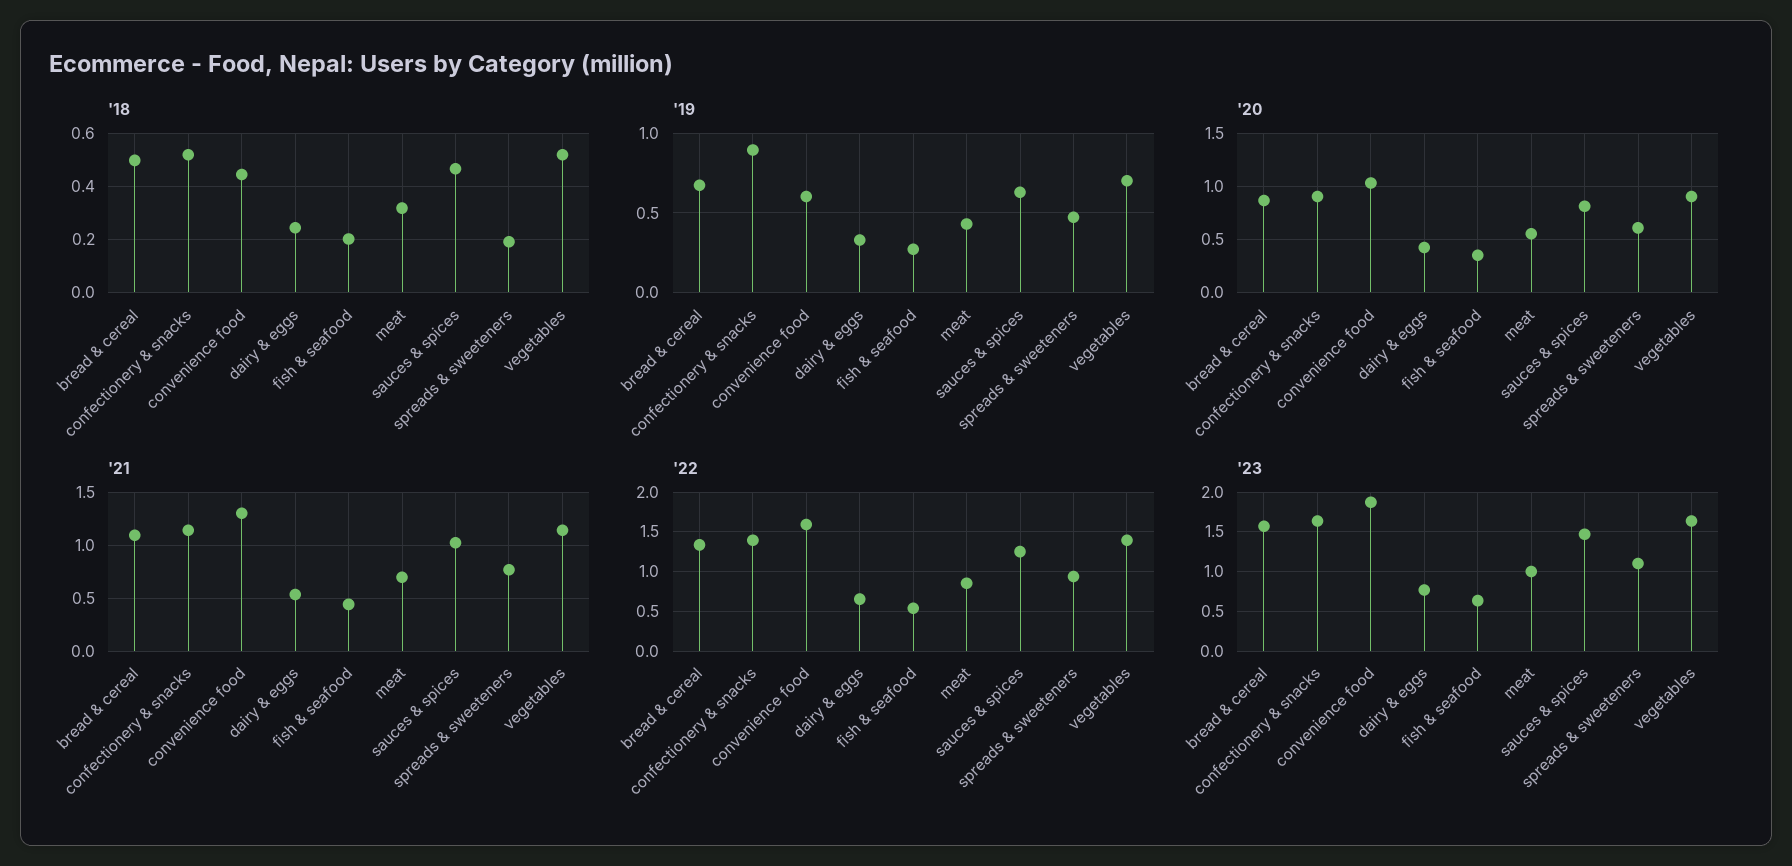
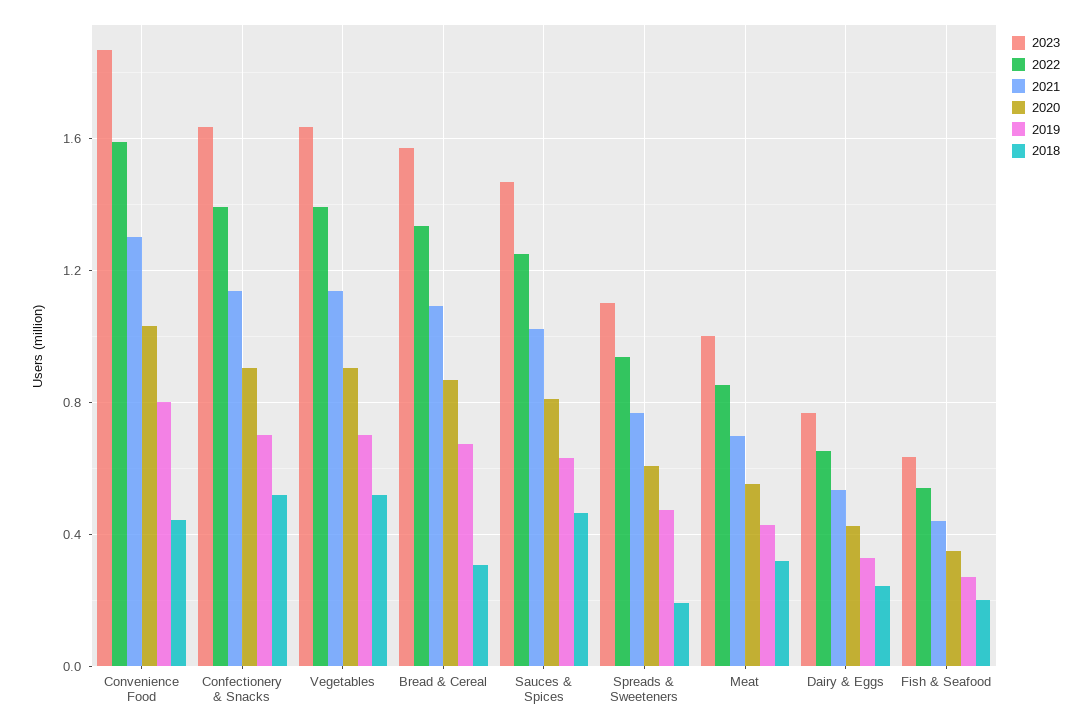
  {
    "'18": {
-     "bread & cereal": 0.5,
+     "bread & cereal": 0.3,
      "confectionery & snacks": 0.525,
      "convenience food": 0.45,
      "dairy & eggs": 0.25,
      "fish & seafood": 0.2,
      "meat": 0.325,
      "sauces & spices": 0.475,
      "spreads & sweeteners": 0.2,
      "vegetables": 0.525
    },
    "'19": {
      "bread & cereal": 0.65,
-     "confectionery & snacks": 0.9,
+     "confectionery & snacks": 0.7,
-     "convenience food": 0.6,
+     "convenience food": 0.8,
      "dairy & eggs": 0.35,
      "fish & seafood": 0.25,
      "meat": 0.45,
      "sauces & spices": 0.65,
      "spreads & sweeteners": 0.45,
      "vegetables": 0.7
    },
    "'20": {
      "bread & cereal": 0.85,
      "confectionery & snacks": 0.9,
      "convenience food": 1.05,
      "dairy & eggs": 0.4,
      "fish & seafood": 0.35,
      "meat": 0.55,
      "sauces & spices": 0.8,
      "spreads & sweeteners": 0.6,
      "vegetables": 0.9
    },
    "'21": {
      "bread & cereal": 1.1,
      "confectionery & snacks": 1.15,
      "convenience food": 1.3,
      "dairy & eggs": 0.55,
      "fish & seafood": 0.45,
      "meat": 0.7,
      "sauces & spices": 1,
      "spreads & sweeteners": 0.75,
      "vegetables": 1.15
    },
    "'22": {
      "bread & cereal": 1.35,
      "confectionery & snacks": 1.4,
      "convenience food": 1.6,
      "dairy & eggs": 0.65,
      "fish & seafood": 0.55,
      "meat": 0.85,
      "sauces & spices": 1.25,
      "spreads & sweeteners": 0.95,
      "vegetables": 1.4
    },
    "'23": {
      "bread & cereal": 1.55,
      "confectionery & snacks": 1.65,
      "convenience food": 1.85,
      "dairy & eggs": 0.75,
      "fish & seafood": 0.65,
      "meat": 1,
      "sauces & spices": 1.45,
      "spreads & sweeteners": 1.1,
      "vegetables": 1.65
    }
  }

